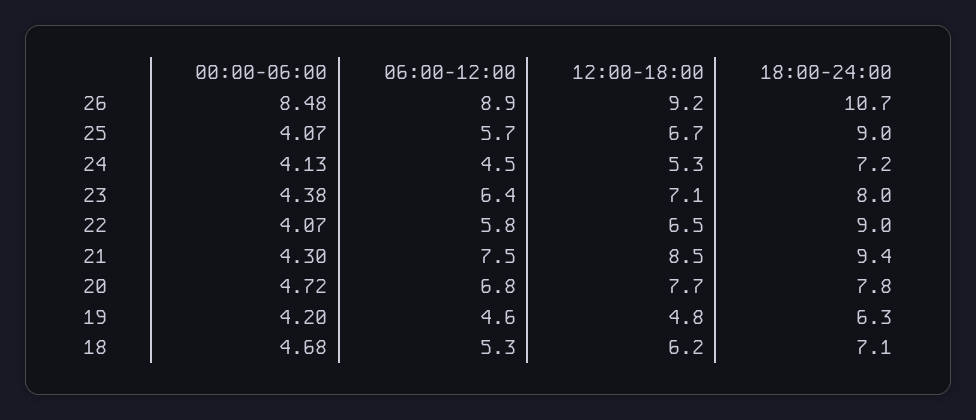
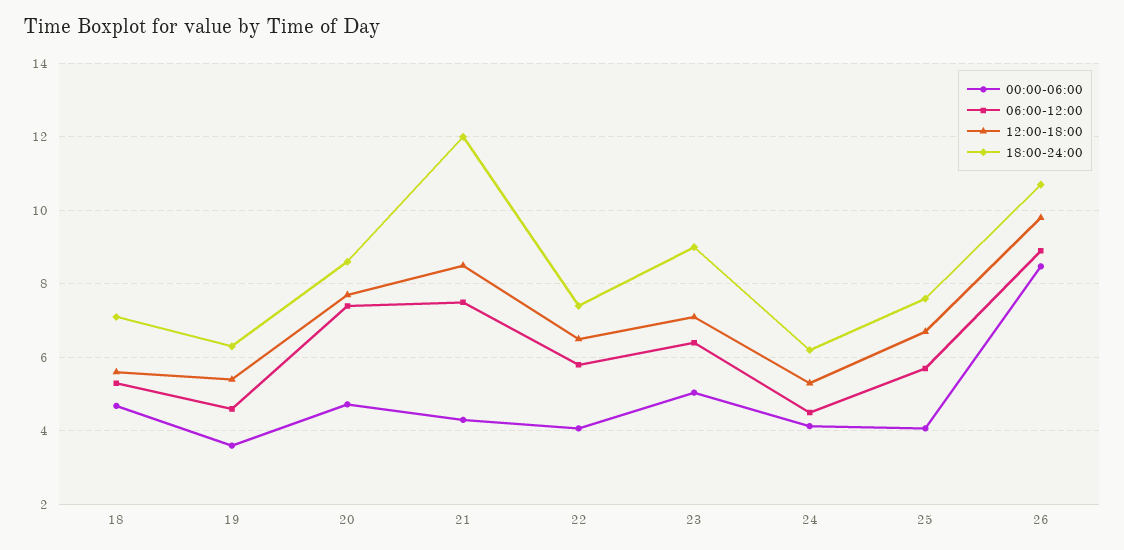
  {
    "00:00-06:00": {
      "26": 8.48,
      "25": 4.07,
      "24": 4.13,
-     "23": 4.38,
+     "23": 5,
      "22": 4.07,
      "21": 4.3,
      "20": 4.72,
-     "19": 4.2,
+     "19": 3.6,
      "18": 4.68
    },
    "06:00-12:00": {
      "26": 8.9,
      "25": 5.7,
      "24": 4.5,
      "23": 6.4,
      "22": 5.8,
      "21": 7.5,
-     "20": 6.8,
+     "20": 7.4,
      "19": 4.6,
      "18": 5.3
    },
    "12:00-18:00": {
-     "26": 9.2,
+     "26": 9.8,
      "25": 6.7,
      "24": 5.3,
      "23": 7.1,
      "22": 6.5,
      "21": 8.5,
      "20": 7.7,
-     "19": 4.8,
+     "19": 5.4,
-     "18": 6.2
+     "18": 5.6
    },
    "18:00-24:00": {
      "26": 10.7,
-     "25": 9,
+     "25": 7.6,
-     "24": 7.2,
+     "24": 6.2,
-     "23": 8,
+     "23": 9,
-     "22": 9,
+     "22": 7.4,
-     "21": 9.4,
+     "21": 12,
-     "20": 7.8,
+     "20": 8.6,
      "19": 6.3,
      "18": 7.1
    }
  }

